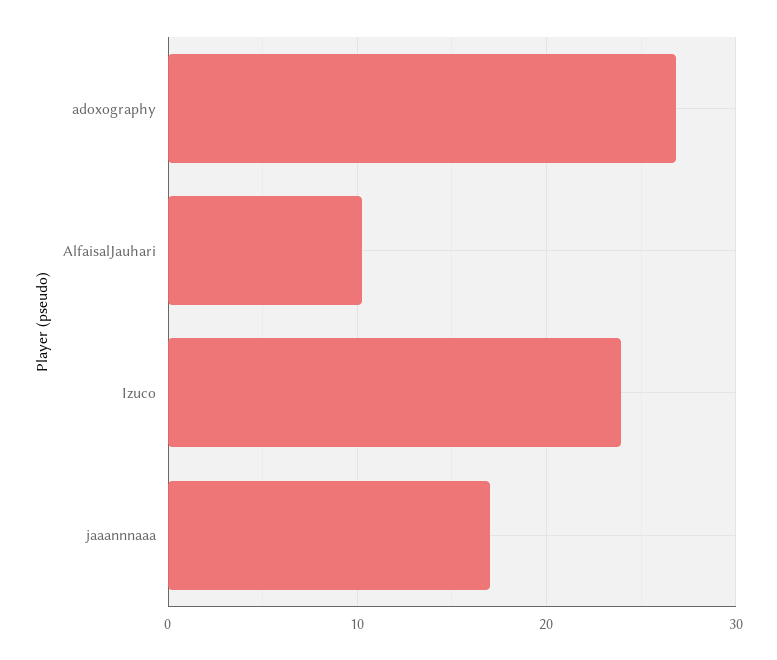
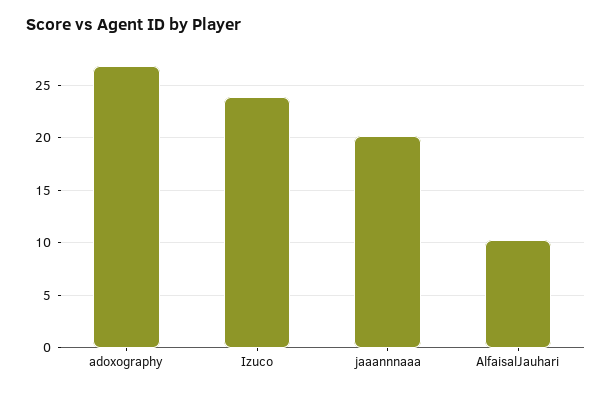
  {
    "adoxography": 27,
    "AlfaisalJauhari": 10,
    "Izuco": 24,
-   "jaaannnaaa": 17
+   "jaaannnaaa": 20
  }

